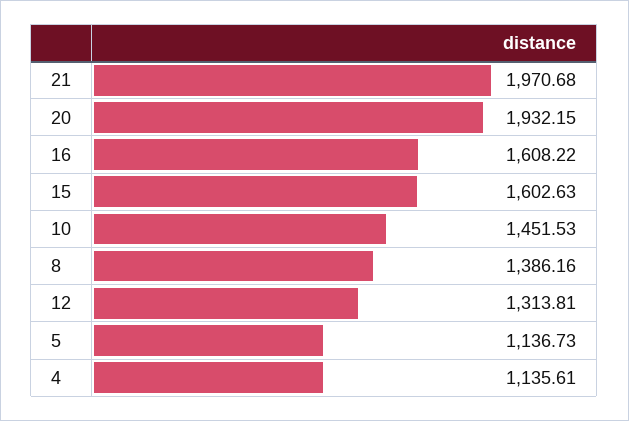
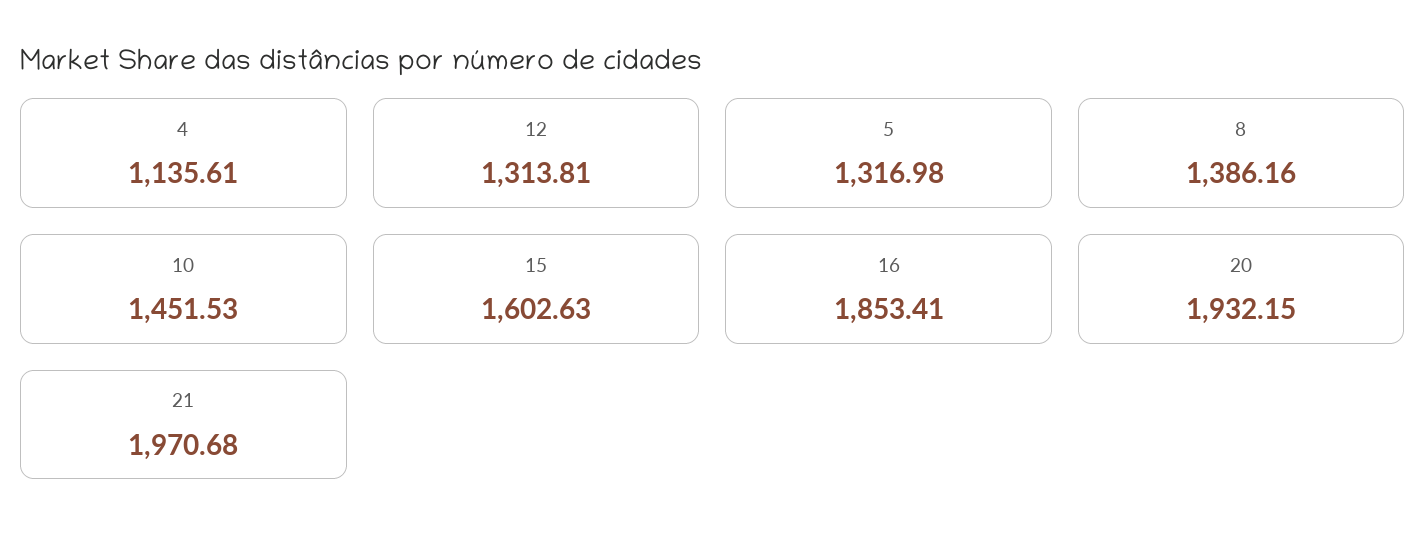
  {
    "21": 1970.68,
    "20": 1932.15,
-   "16": 1608.22,
+   "16": 1853.41,
    "15": 1602.63,
    "10": 1451.53,
    "8": 1386.16,
    "12": 1313.81,
-   "5": 1136.73,
+   "5": 1316.98,
    "4": 1135.61
  }

